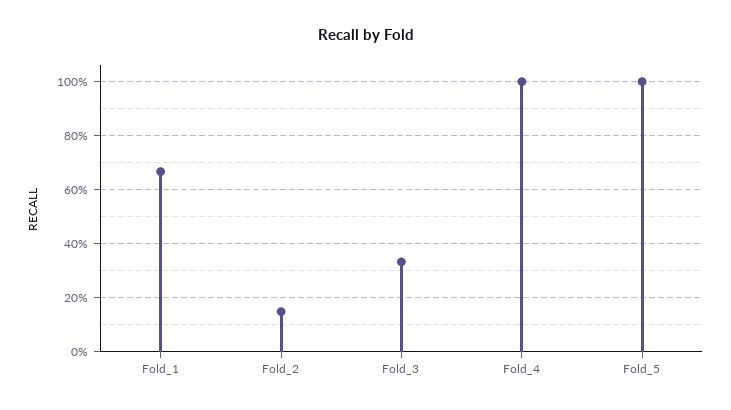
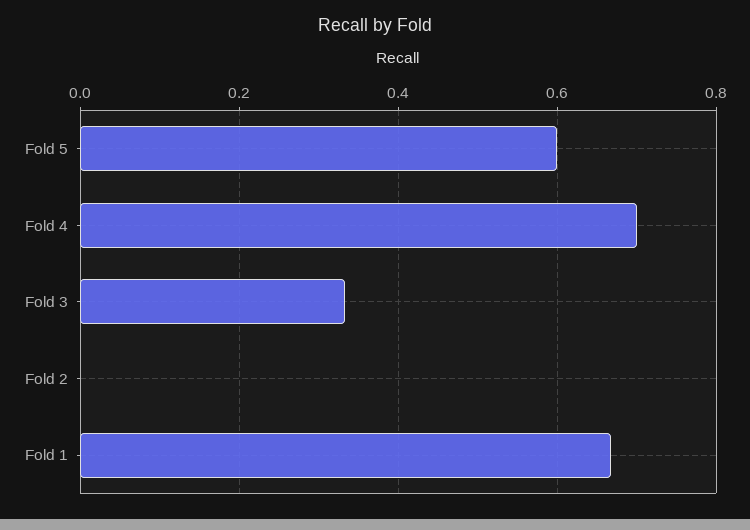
  {
    "Fold_1": 0.66,
-   "Fold_2": 0.15,
+   "Fold_2": 0,
    "Fold_3": 0.34,
-   "Fold_4": 1,
+   "Fold_4": 0.7,
-   "Fold_5": 1
+   "Fold_5": 0.6
  }

